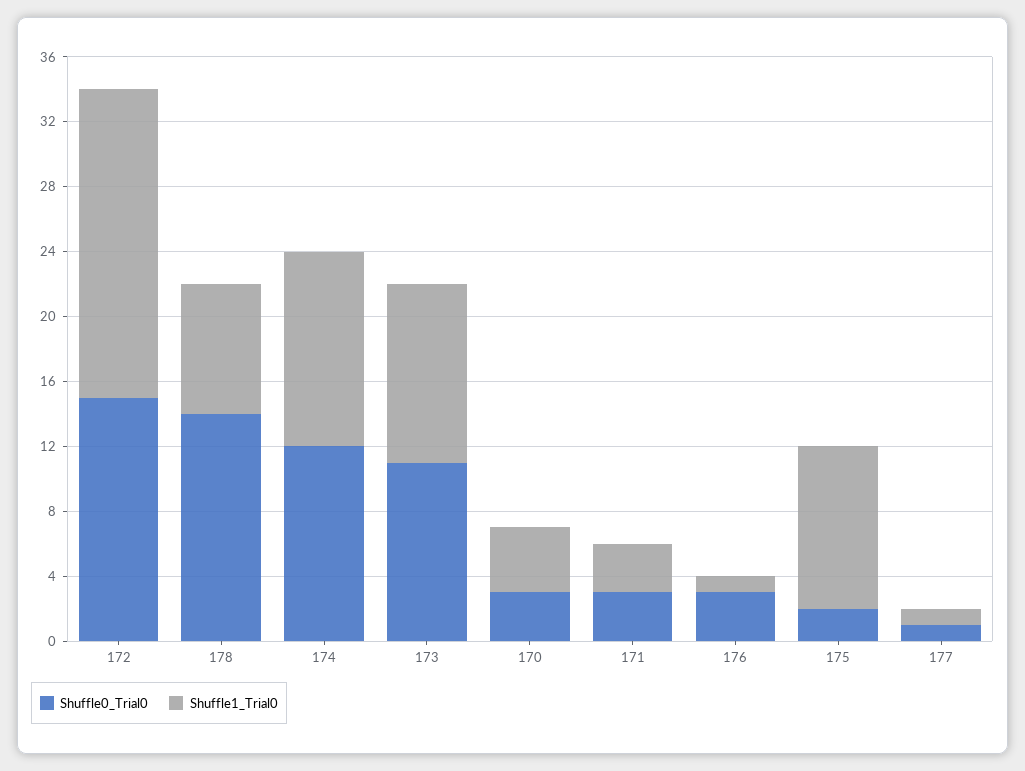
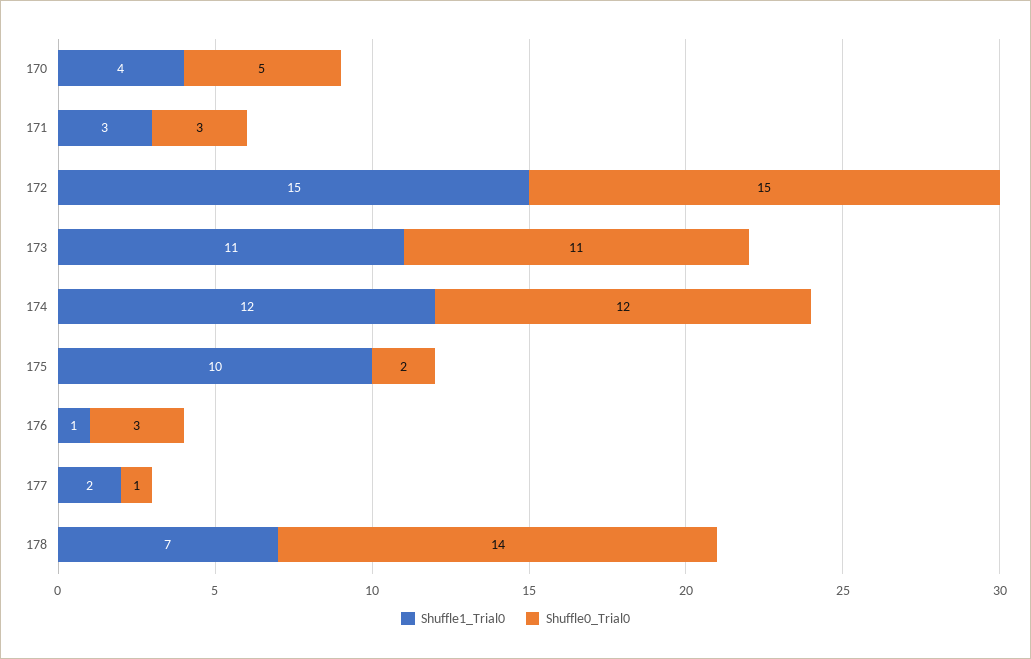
  {
    "Shuffle0_Trial0": {
      "172": 15,
      "178": 14,
      "174": 12,
      "173": 11,
-     "170": 3,
+     "170": 5,
      "171": 3,
      "176": 3,
      "175": 2,
      "177": 1
    },
    "Shuffle1_Trial0": {
-     "172": 19,
+     "172": 15,
-     "178": 8,
+     "178": 7,
      "174": 12,
      "173": 11,
      "170": 4,
      "171": 3,
      "176": 1,
      "175": 10,
-     "177": 1
+     "177": 2
    }
  }

